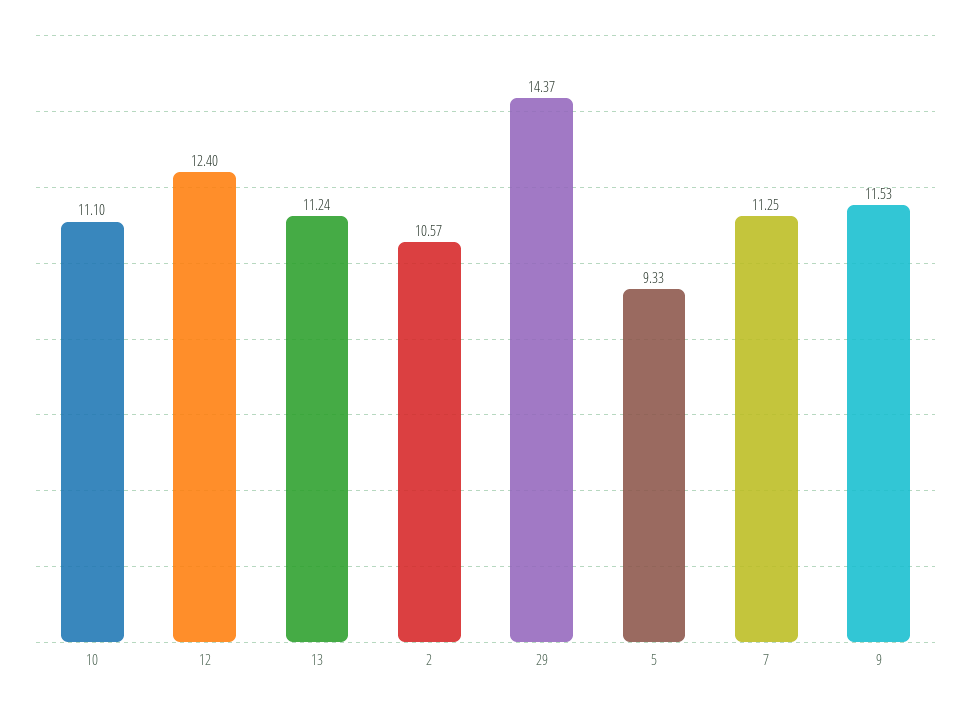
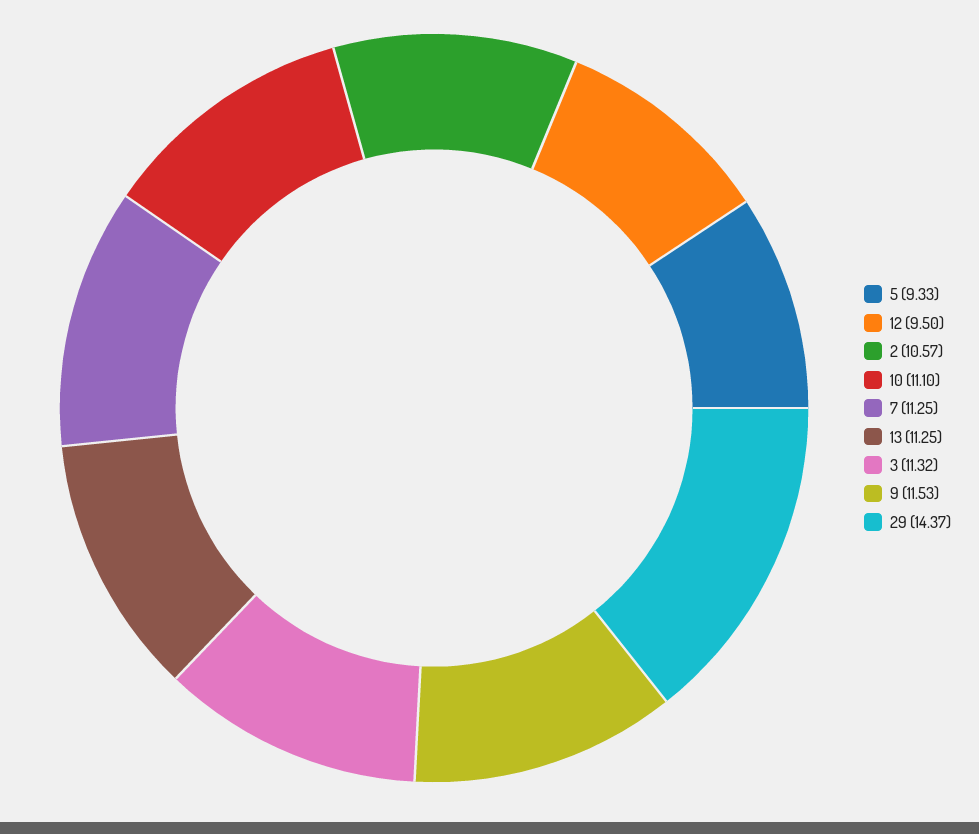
  {
    "10": 11.1,
-   "12": 12.4,
+   "12": 9.5,
-   "13": 11.24,
+   "13": 11.25,
    "2": 10.57,
    "29": 14.37,
    "5": 9.33,
    "7": 11.25,
-   "9": 11.53
+   "9": 11.53,
+   "3": 11.32
  }

